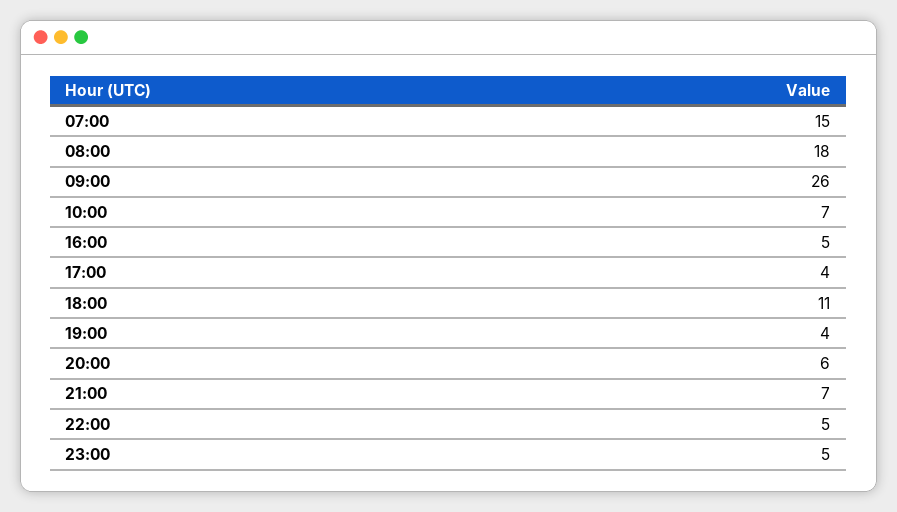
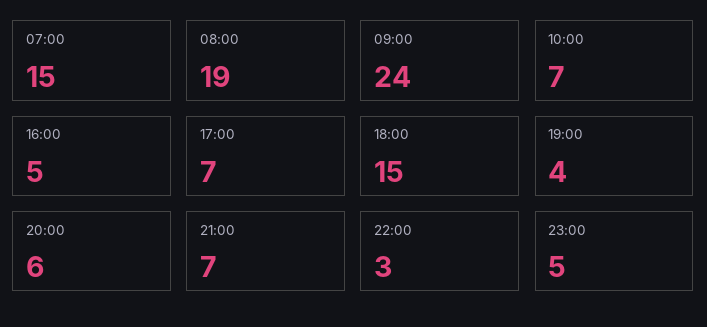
  {
    "07:00": 15,
-   "08:00": 18,
+   "08:00": 19,
-   "09:00": 26,
+   "09:00": 24,
    "10:00": 7,
    "16:00": 5,
-   "17:00": 4,
+   "17:00": 7,
-   "18:00": 11,
+   "18:00": 15,
    "19:00": 4,
    "20:00": 6,
    "21:00": 7,
-   "22:00": 5,
+   "22:00": 3,
    "23:00": 5
  }

